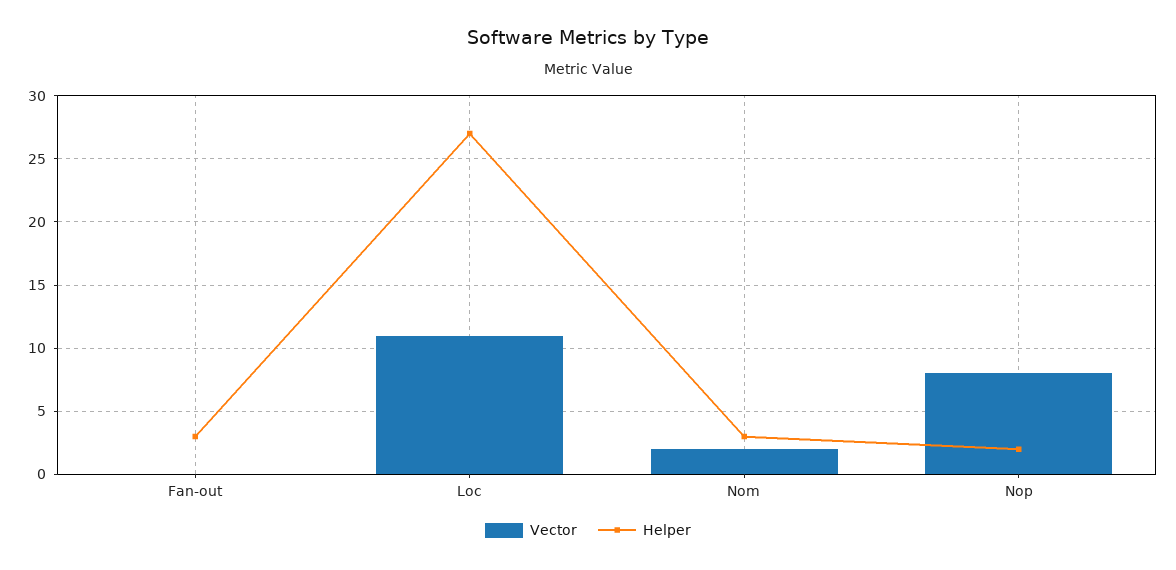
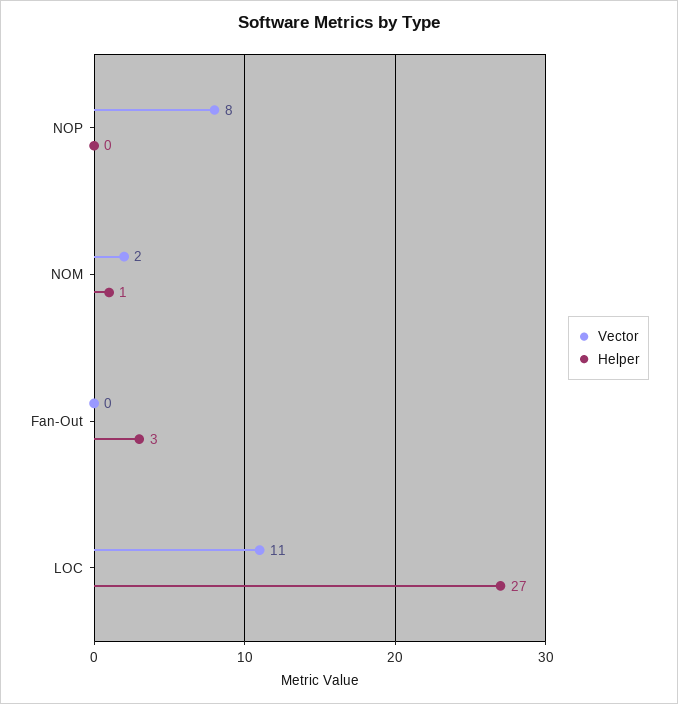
  {
    "Vector": {
      "Fan-out": 0,
      "Loc": 11,
      "Nom": 2,
      "Nop": 8
    },
    "Helper": {
      "Fan-out": 3,
      "Loc": 27,
-     "Nom": 3,
+     "Nom": 1,
-     "Nop": 2
+     "Nop": 0
    }
  }

